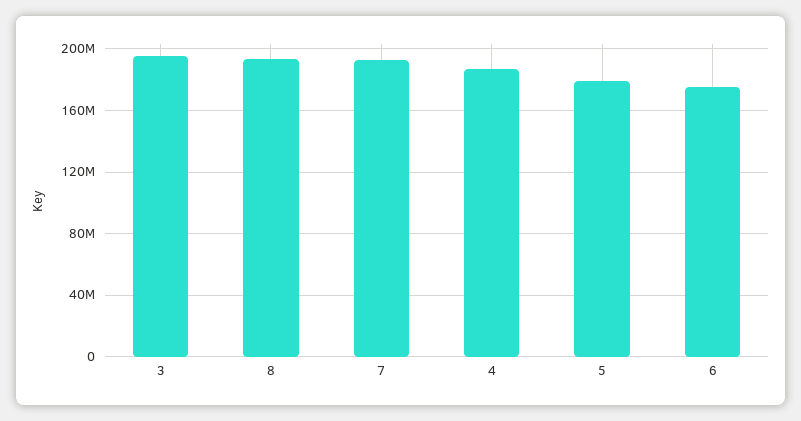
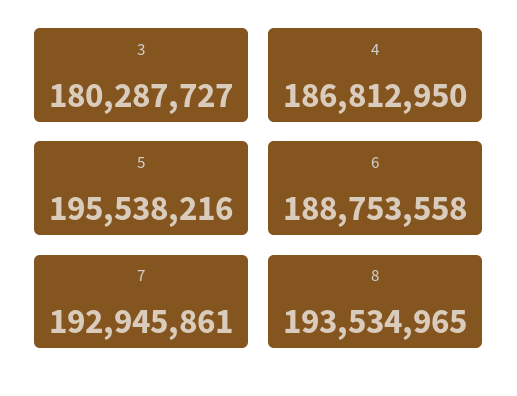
  {
-   "3": 195000000,
+   "3": 180287727,
    "8": 193534965,
    "7": 192945861,
    "4": 186812950,
-   "5": 180000000,
+   "5": 195538216,
-   "6": 175000000
+   "6": 188753558
  }

